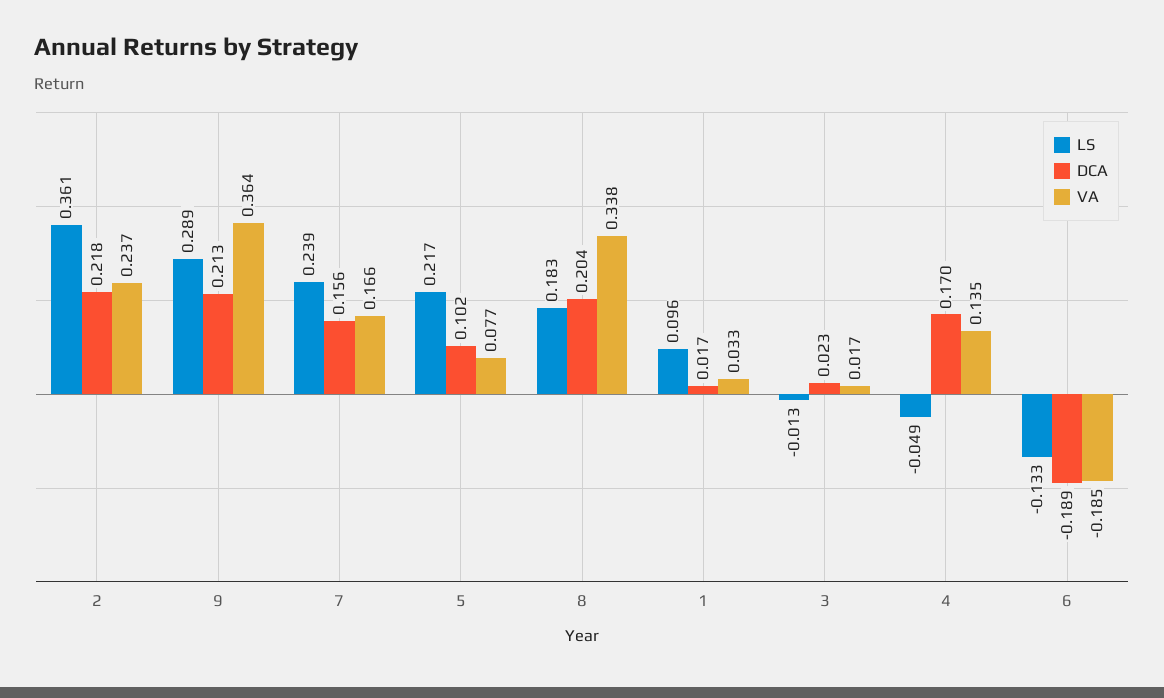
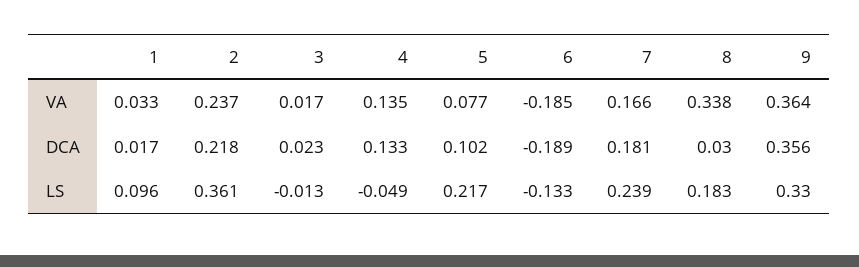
  {
    "LS": {
      "2": 0.361,
-     "9": 0.289,
+     "9": 0.33,
      "7": 0.239,
      "5": 0.217,
      "8": 0.183,
      "1": 0.096,
      "3": -0.013,
      "4": -0.049,
      "6": -0.133
    },
    "DCA": {
      "2": 0.218,
-     "9": 0.213,
+     "9": 0.356,
-     "7": 0.156,
+     "7": 0.181,
      "5": 0.102,
-     "8": 0.204,
+     "8": 0.03,
      "1": 0.017,
      "3": 0.023,
-     "4": 0.17,
+     "4": 0.133,
      "6": -0.189
    },
    "VA": {
      "2": 0.237,
      "9": 0.364,
      "7": 0.166,
      "5": 0.077,
      "8": 0.338,
      "1": 0.033,
      "3": 0.017,
      "4": 0.135,
      "6": -0.185
    }
  }

